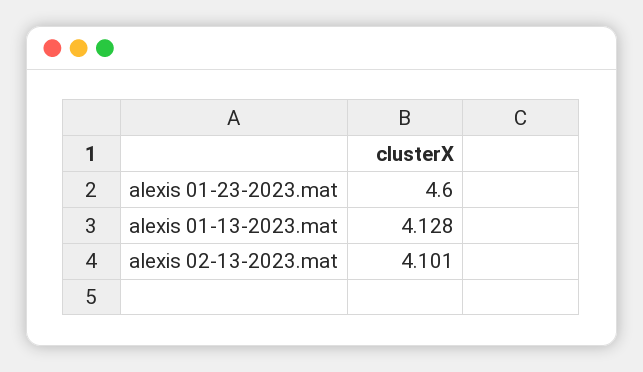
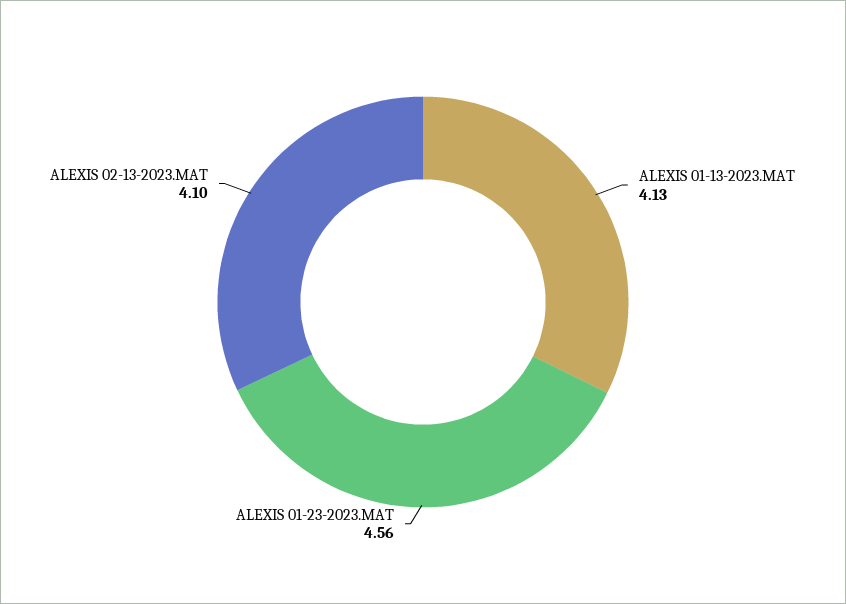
  {
-   "alexis 01-23-2023.mat": 4.6,
+   "alexis 01-23-2023.mat": 4.56,
    "alexis 01-13-2023.mat": 4.128,
    "alexis 02-13-2023.mat": 4.101
  }

